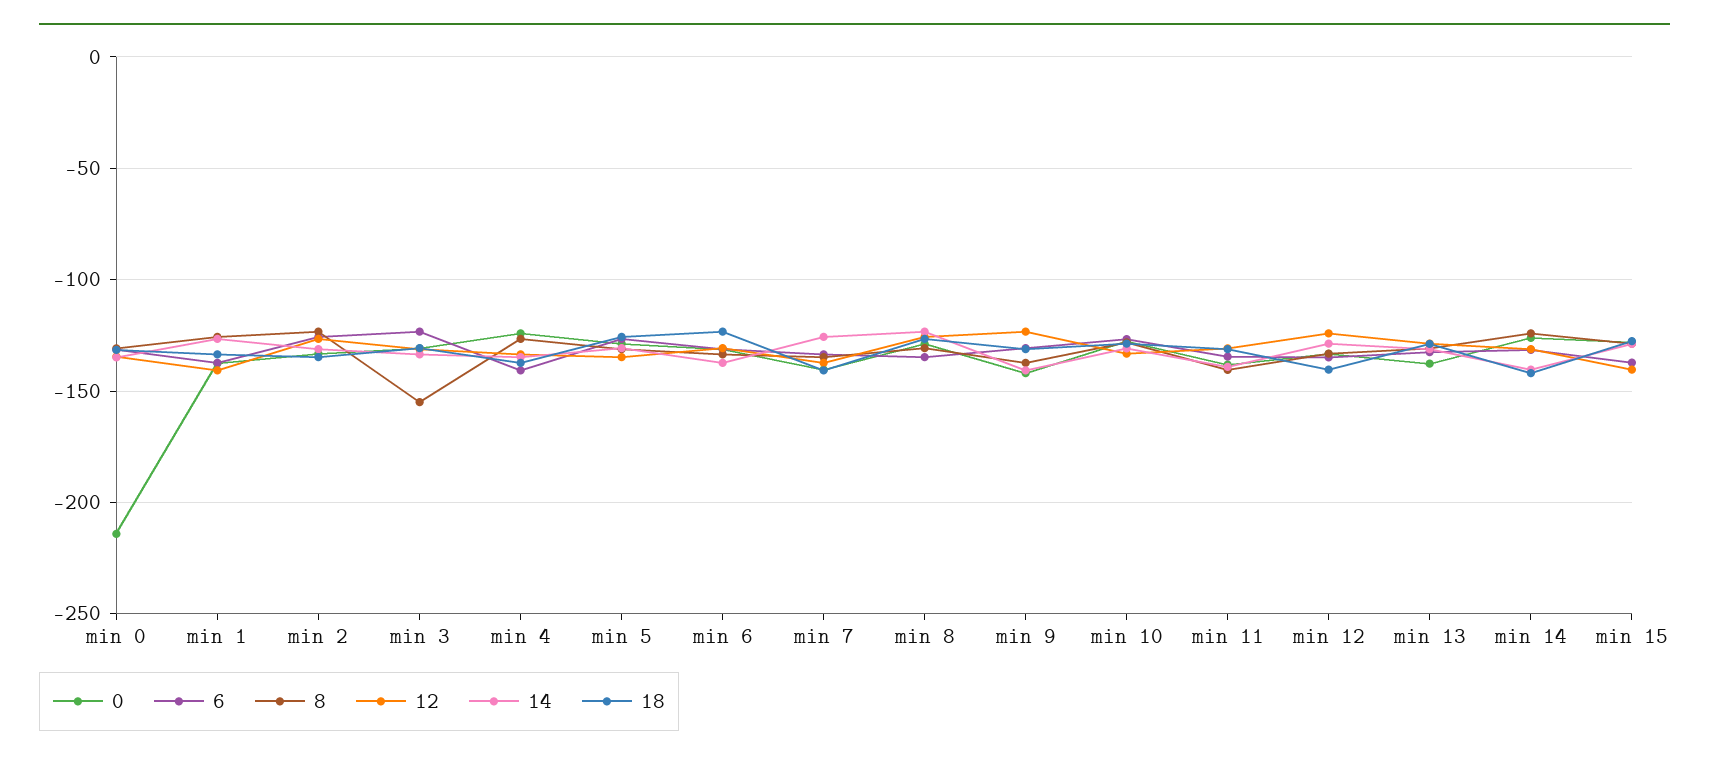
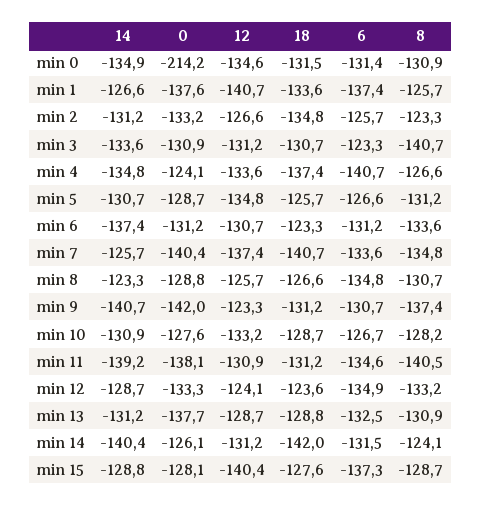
  {
    "0": {
      "min 0": -214.2,
      "min 1": -137.6,
      "min 2": -133.2,
      "min 3": -130.9,
      "min 4": -124.1,
      "min 5": -128.7,
      "min 6": -131.2,
      "min 7": -140.4,
      "min 8": -128.8,
      "min 9": -142,
      "min 10": -127.6,
      "min 11": -138.1,
      "min 12": -133.3,
      "min 13": -137.7,
      "min 14": -126.1,
      "min 15": -128.1
    },
    "6": {
      "min 0": -131.4,
      "min 1": -137.4,
      "min 2": -125.7,
      "min 3": -123.3,
      "min 4": -140.7,
      "min 5": -126.6,
      "min 6": -131.2,
      "min 7": -133.6,
      "min 8": -134.8,
      "min 9": -130.7,
      "min 10": -126.7,
      "min 11": -134.6,
      "min 12": -134.9,
      "min 13": -132.5,
      "min 14": -131.5,
      "min 15": -137.3
    },
    "8": {
      "min 0": -130.9,
      "min 1": -125.7,
      "min 2": -123.3,
-     "min 3": -155,
+     "min 3": -140.7,
      "min 4": -126.6,
      "min 5": -131.2,
      "min 6": -133.6,
      "min 7": -134.8,
      "min 8": -130.7,
      "min 9": -137.4,
      "min 10": -128.2,
      "min 11": -140.5,
      "min 12": -133.2,
      "min 13": -130.9,
      "min 14": -124.1,
      "min 15": -128.7
    },
    "12": {
      "min 0": -134.6,
      "min 1": -140.7,
      "min 2": -126.6,
      "min 3": -131.2,
      "min 4": -133.6,
      "min 5": -134.8,
      "min 6": -130.7,
      "min 7": -137.4,
      "min 8": -125.7,
      "min 9": -123.3,
      "min 10": -133.2,
      "min 11": -130.9,
      "min 12": -124.1,
      "min 13": -128.7,
      "min 14": -131.2,
      "min 15": -140.4
    },
    "14": {
      "min 0": -134.9,
      "min 1": -126.6,
      "min 2": -131.2,
      "min 3": -133.6,
      "min 4": -134.8,
      "min 5": -130.7,
      "min 6": -137.4,
      "min 7": -125.7,
      "min 8": -123.3,
      "min 9": -140.7,
      "min 10": -130.9,
      "min 11": -139.2,
      "min 12": -128.7,
      "min 13": -131.2,
      "min 14": -140.4,
      "min 15": -128.8
    },
    "18": {
      "min 0": -131.5,
      "min 1": -133.6,
      "min 2": -134.8,
      "min 3": -130.7,
      "min 4": -137.4,
      "min 5": -125.7,
      "min 6": -123.3,
      "min 7": -140.7,
      "min 8": -126.6,
      "min 9": -131.2,
      "min 10": -128.7,
      "min 11": -131.2,
-     "min 12": -140,
+     "min 12": -123.6,
      "min 13": -128.8,
      "min 14": -142,
      "min 15": -127.6
    }
  }

